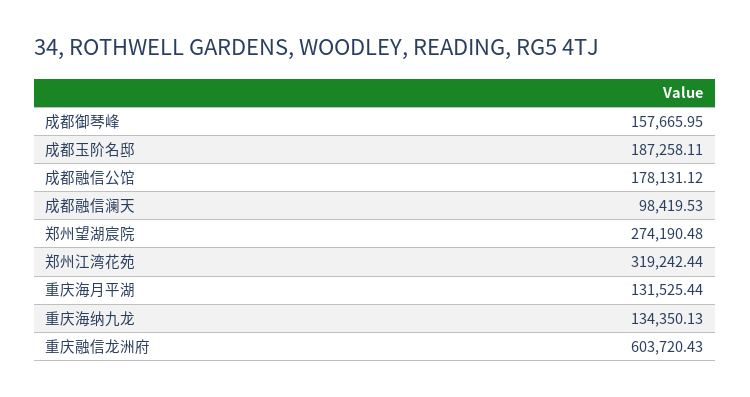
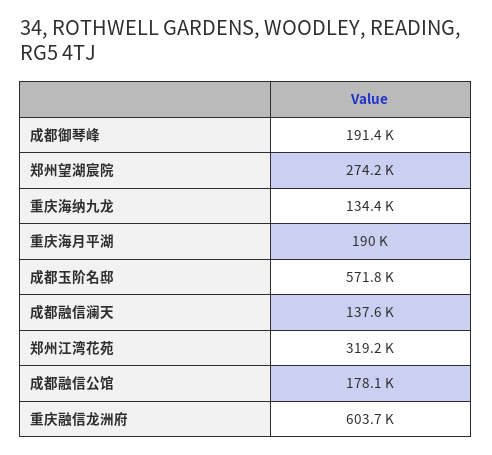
  {
-   "成都御琴峰": 157665.95,
+   "成都御琴峰": 191400,
-   "成都玉阶名邸": 187258.11,
+   "成都玉阶名邸": 571800,
    "成都融信公馆": 178131.12,
-   "成都融信澜天": 98419.53,
+   "成都融信澜天": 137600,
    "郑州望湖宸院": 274190.48,
    "郑州江湾花苑": 319242.44,
-   "重庆海月平湖": 131525.44,
+   "重庆海月平湖": 190000,
    "重庆海纳九龙": 134350.13,
    "重庆融信龙洲府": 603720.43
  }

